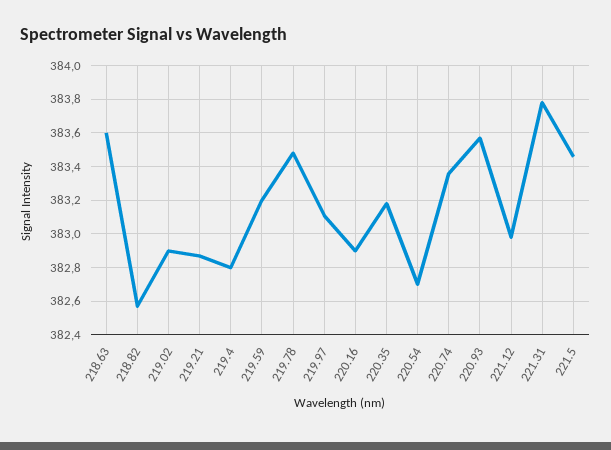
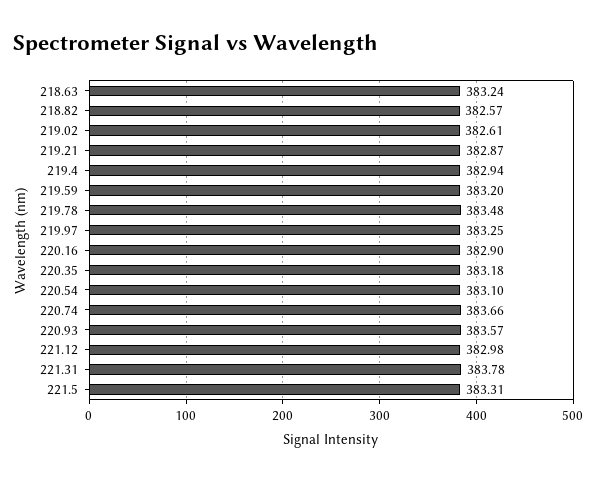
  {
-   "218.63": 383.6,
+   "218.63": 383.24,
    "218.82": 382.57,
-   "219.02": 382.9,
+   "219.02": 382.61,
    "219.21": 382.87,
-   "219.4": 382.8,
+   "219.4": 382.94,
    "219.59": 383.2,
    "219.78": 383.48,
-   "219.97": 383.1,
+   "219.97": 383.25,
    "220.16": 382.9,
    "220.35": 383.18,
-   "220.54": 382.7,
+   "220.54": 383.1,
-   "220.74": 383.35,
+   "220.74": 383.66,
    "220.93": 383.57,
    "221.12": 382.98,
    "221.31": 383.78,
-   "221.5": 383.45
+   "221.5": 383.31
  }

